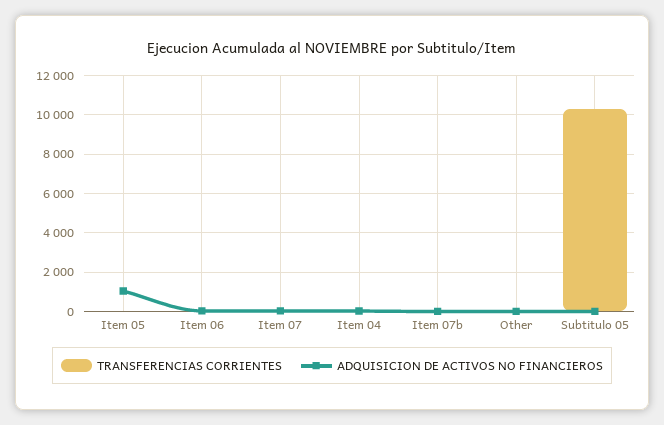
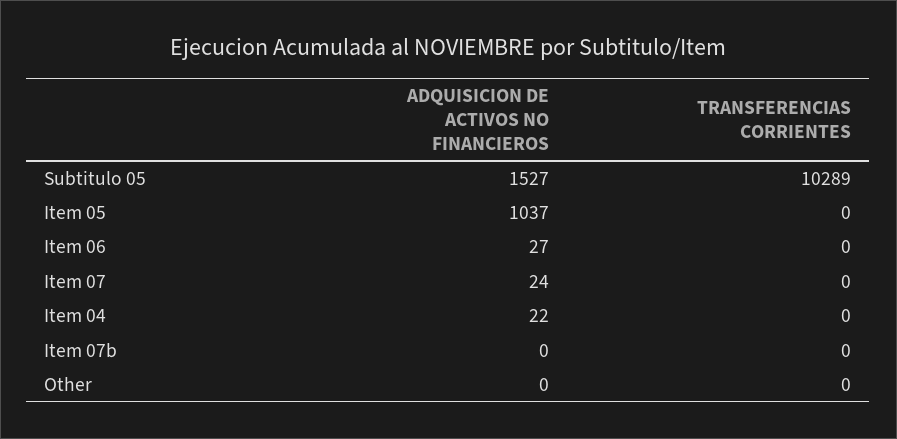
  {
    "TRANSFERENCIAS CORRIENTES": {
      "Item 05": 0,
      "Item 06": 0,
      "Item 07": 0,
      "Item 04": 0,
      "Item 07b": 0,
      "Other": 0,
      "Subtitulo 05": 10289
    },
    "ADQUISICION DE ACTIVOS NO FINANCIEROS": {
      "Item 05": 1037,
      "Item 06": 27,
      "Item 07": 24,
      "Item 04": 22,
      "Item 07b": 0,
      "Other": 0,
-     "Subtitulo 05": 0
+     "Subtitulo 05": 1527
    }
  }

